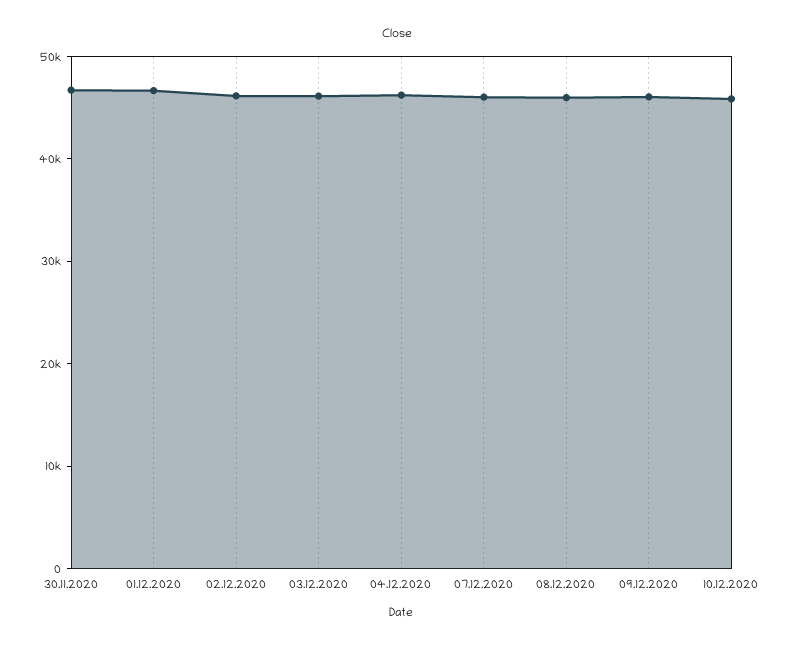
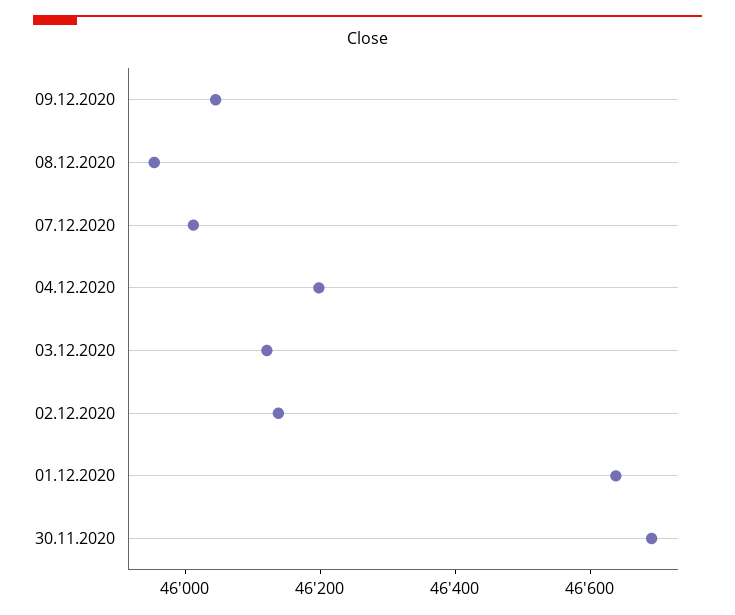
  {
    "30.11.2020": 46700,
    "01.12.2020": 46650,
    "02.12.2020": 46150,
    "03.12.2020": 46100,
    "04.12.2020": 46200,
    "07.12.2020": 46000,
    "08.12.2020": 45950,
-   "09.12.2020": 46050,
+   "09.12.2020": 46050
-   "10.12.2020": 46000
  }

